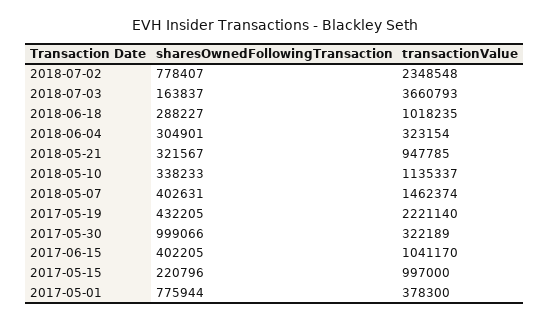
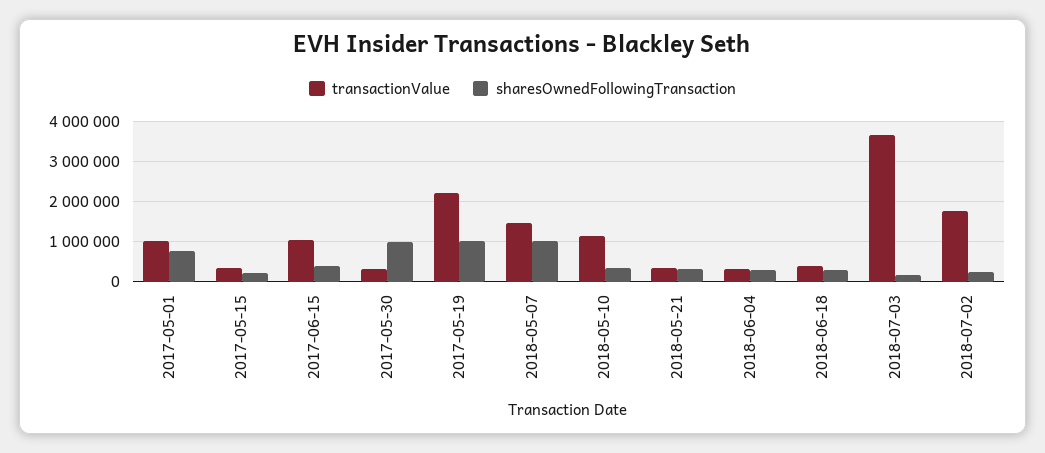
  {
    "sharesOwnedFollowingTransaction": {
-     "2018-07-02": 778407,
+     "2018-07-02": 200000,
      "2018-07-03": 163837,
      "2018-06-18": 288227,
      "2018-06-04": 304901,
      "2018-05-21": 321567,
      "2018-05-10": 338233,
-     "2018-05-07": 402631,
+     "2018-05-07": 1000000,
-     "2017-05-19": 432205,
+     "2017-05-19": 1000000,
      "2017-05-30": 999066,
      "2017-06-15": 402205,
      "2017-05-15": 220796,
      "2017-05-01": 775944
    },
    "transactionValue": {
-     "2018-07-02": 2348548,
+     "2018-07-02": 1800000,
      "2018-07-03": 3660793,
-     "2018-06-18": 1018235,
+     "2018-06-18": 400000,
      "2018-06-04": 323154,
-     "2018-05-21": 947785,
+     "2018-05-21": 400000,
      "2018-05-10": 1135337,
      "2018-05-07": 1462374,
      "2017-05-19": 2221140,
      "2017-05-30": 322189,
      "2017-06-15": 1041170,
-     "2017-05-15": 997000,
+     "2017-05-15": 400000,
-     "2017-05-01": 378300
+     "2017-05-01": 1000000
    }
  }

